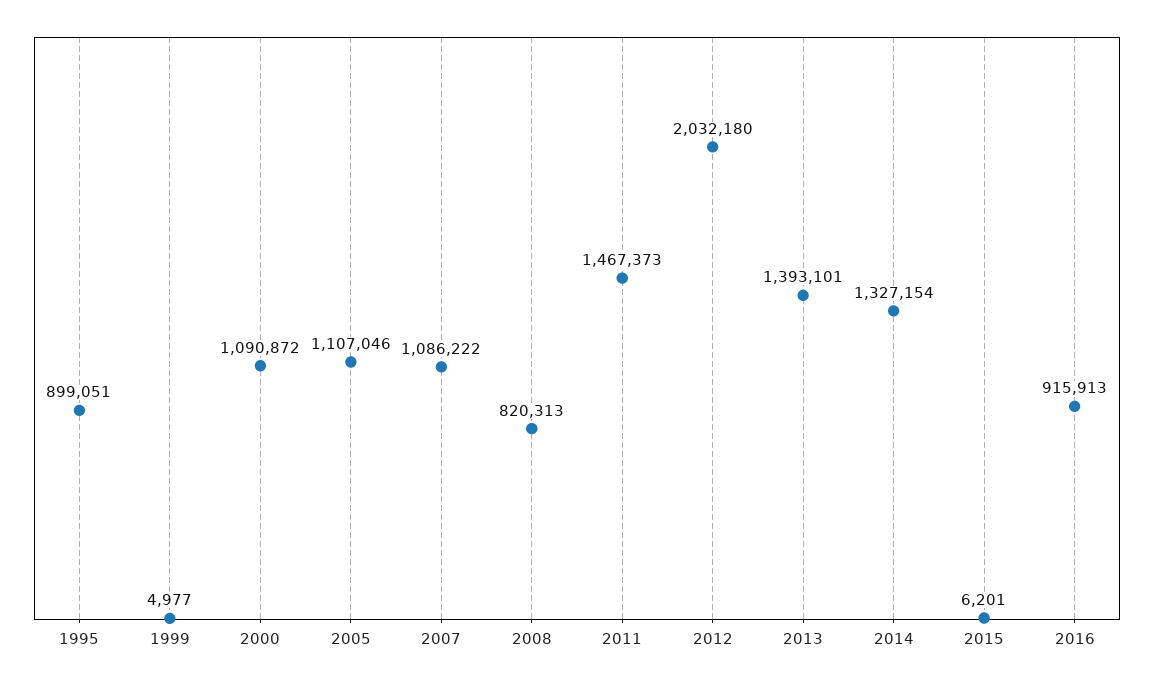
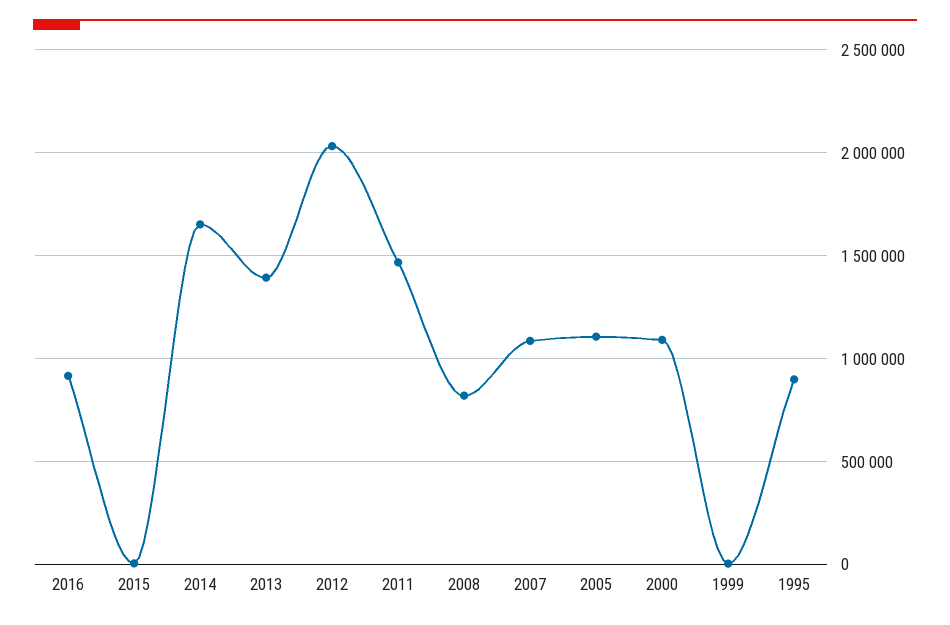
  {
    "1995": 899051,
    "1999": 4977,
    "2000": 1090872,
    "2005": 1107046,
    "2007": 1086222,
    "2008": 820313,
    "2011": 1467373,
    "2012": 2032180,
    "2013": 1393101,
-   "2014": 1327154,
+   "2014": 1650000,
    "2015": 6201,
    "2016": 915913
  }

